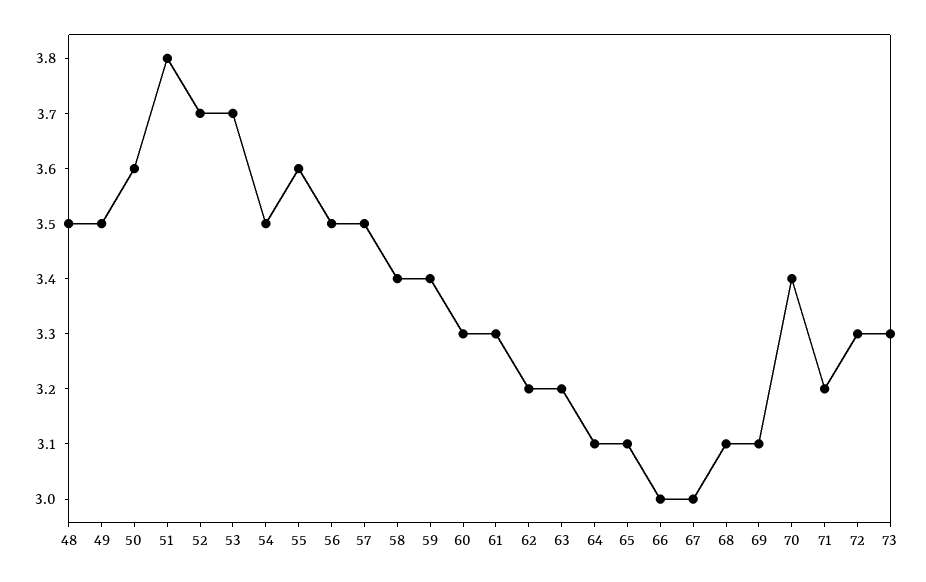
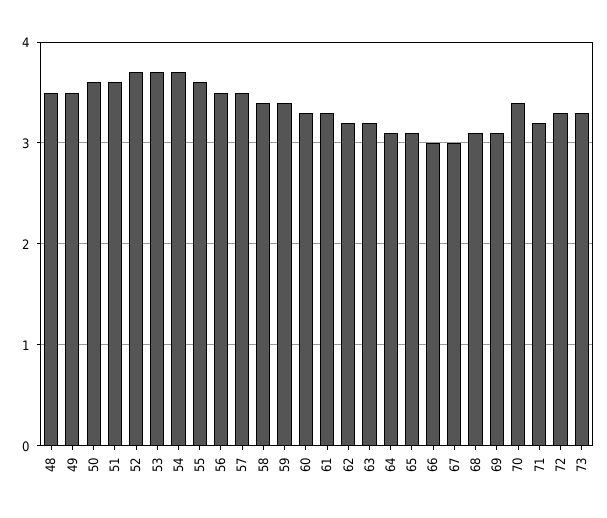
  {
    "48": 3.5,
    "49": 3.5,
    "50": 3.6,
-   "51": 3.8,
+   "51": 3.6,
    "52": 3.7,
    "53": 3.7,
-   "54": 3.5,
+   "54": 3.7,
    "55": 3.6,
    "56": 3.5,
    "57": 3.5,
    "58": 3.4,
    "59": 3.4,
    "60": 3.3,
    "61": 3.3,
    "62": 3.2,
    "63": 3.2,
    "64": 3.1,
    "65": 3.1,
    "66": 3,
    "67": 3,
    "68": 3.1,
    "69": 3.1,
    "70": 3.4,
    "71": 3.2,
    "72": 3.3,
    "73": 3.3
  }

